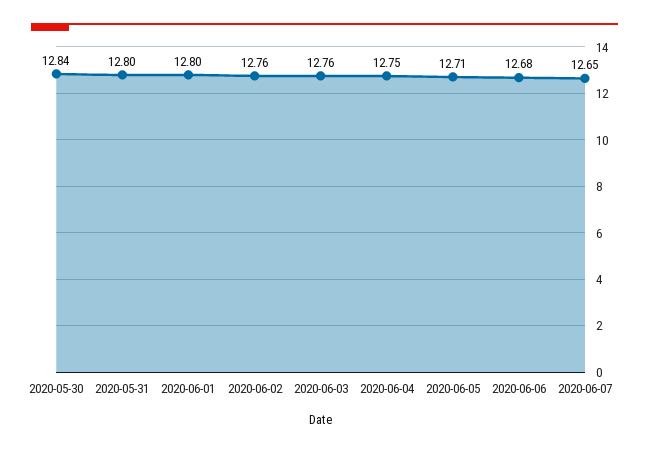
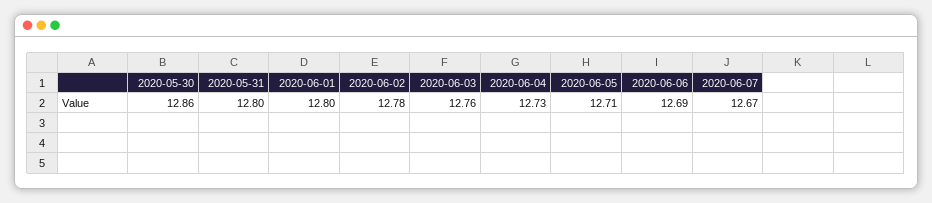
  {
-   "2020-05-30": 12.84,
+   "2020-05-30": 12.86,
    "2020-05-31": 12.8,
    "2020-06-01": 12.8,
-   "2020-06-02": 12.76,
+   "2020-06-02": 12.78,
    "2020-06-03": 12.76,
-   "2020-06-04": 12.75,
+   "2020-06-04": 12.73,
    "2020-06-05": 12.71,
-   "2020-06-06": 12.68,
+   "2020-06-06": 12.69,
-   "2020-06-07": 12.65
+   "2020-06-07": 12.67
  }

